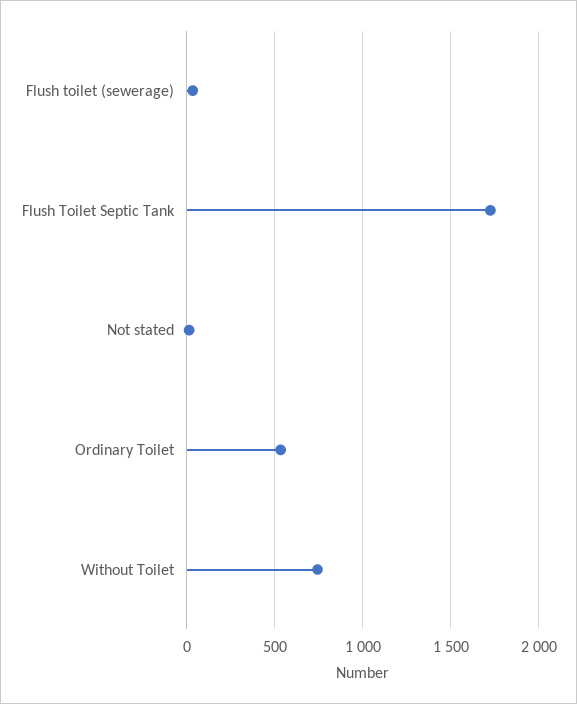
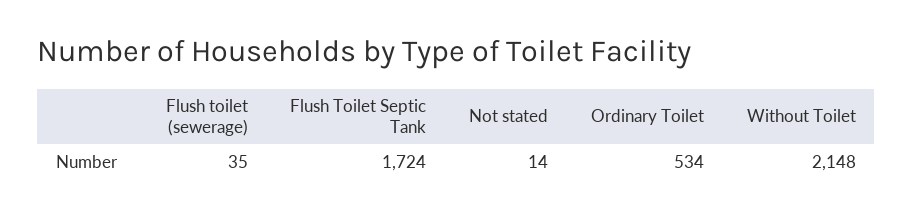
  {
    "Flush toilet (sewerage)": 35,
    "Flush Toilet Septic Tank": 1724,
    "Not stated": 14,
    "Ordinary Toilet": 534,
-   "Without Toilet": 750
+   "Without Toilet": 2148
  }

